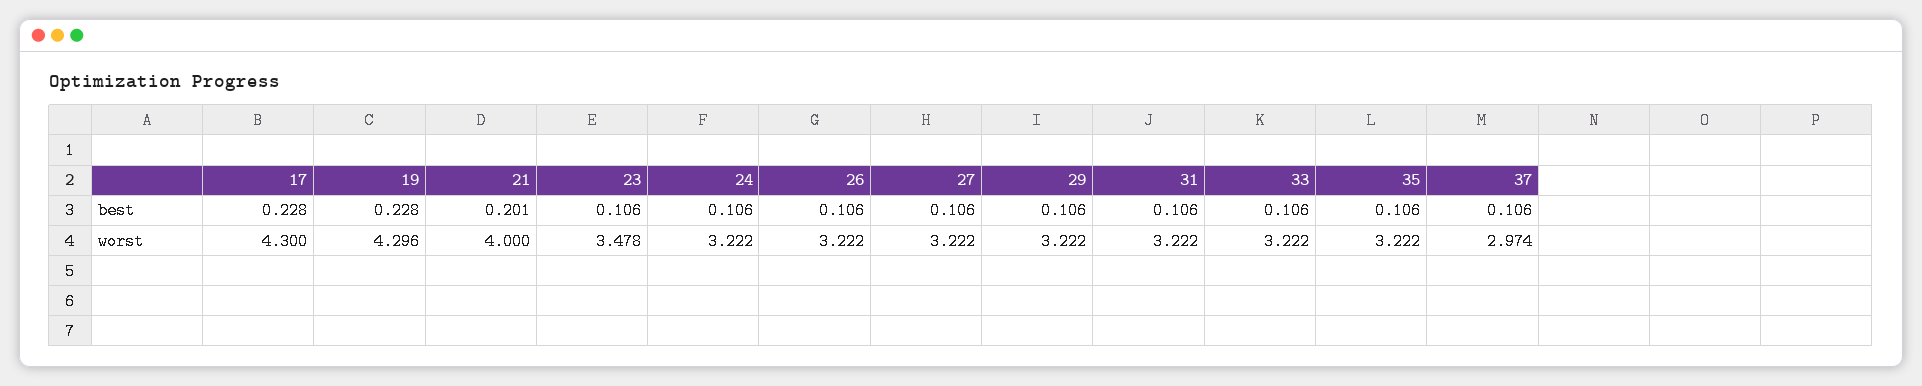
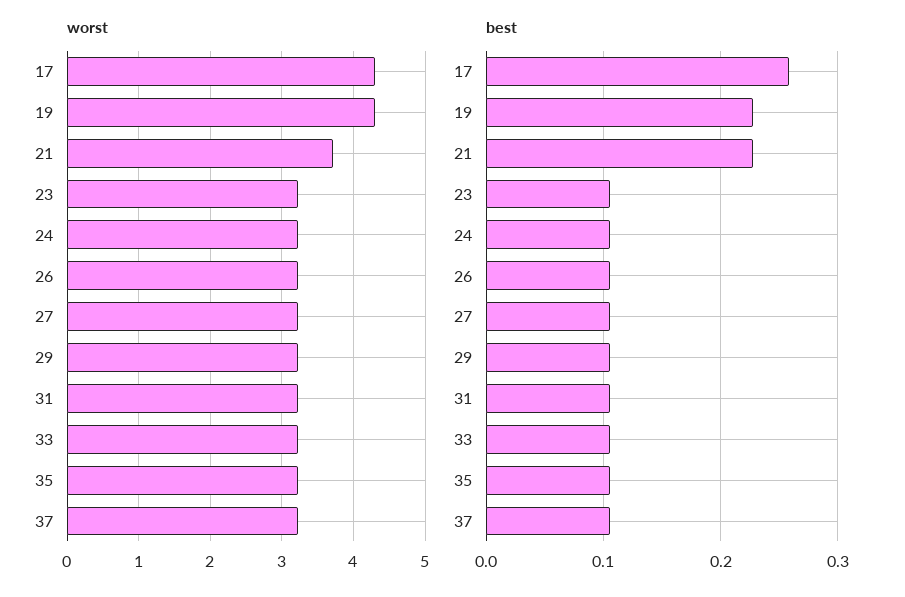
  {
    "best": {
-     "17": 0.228,
+     "17": 0.26,
      "19": 0.228,
-     "21": 0.201,
+     "21": 0.23,
      "23": 0.106,
      "24": 0.106,
      "26": 0.106,
      "27": 0.106,
      "29": 0.106,
      "31": 0.106,
      "33": 0.106,
      "35": 0.106,
      "37": 0.106
    },
    "worst": {
      "17": 4.3,
      "19": 4.296,
-     "21": 4,
+     "21": 3.7,
-     "23": 3.478,
+     "23": 3.2,
      "24": 3.222,
      "26": 3.222,
      "27": 3.222,
      "29": 3.222,
      "31": 3.222,
      "33": 3.222,
      "35": 3.222,
-     "37": 2.974
+     "37": 3.2
    }
  }

